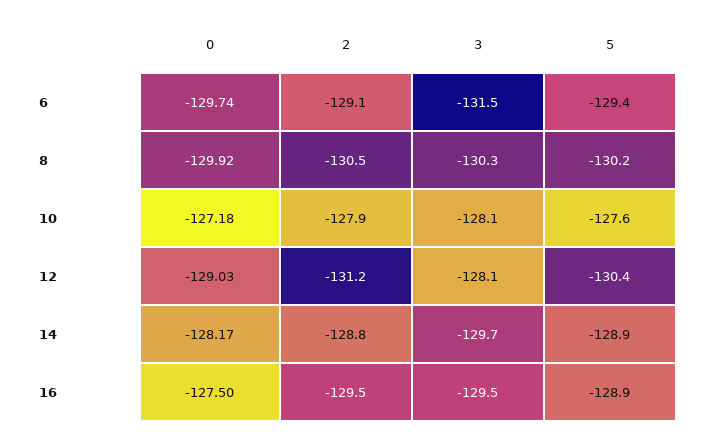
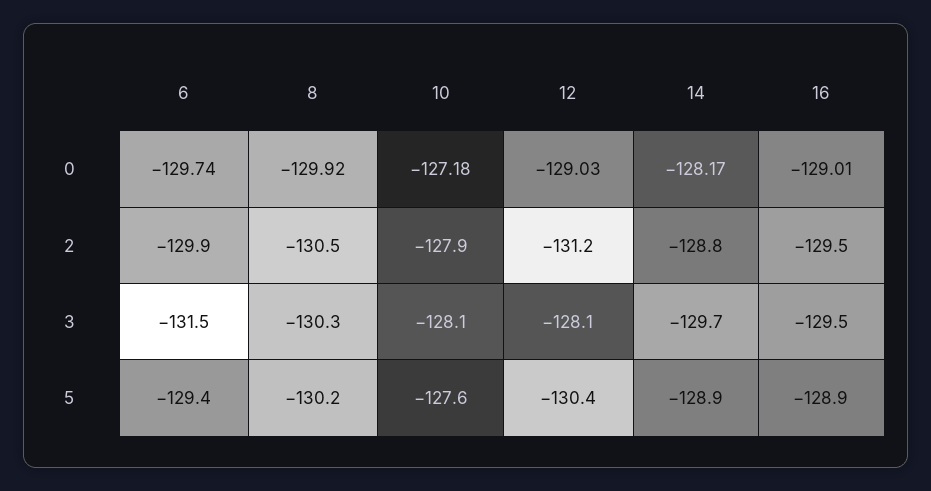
  {
    "0": {
      "6": -129.74,
      "8": -129.92,
      "10": -127.18,
      "12": -129.03,
      "14": -128.17,
-     "16": -127.5
+     "16": -129.01
    },
    "2": {
-     "6": -129.1,
+     "6": -129.9,
      "8": -130.5,
      "10": -127.9,
      "12": -131.2,
      "14": -128.8,
      "16": -129.5
    },
    "3": {
      "6": -131.5,
      "8": -130.3,
      "10": -128.1,
      "12": -128.1,
      "14": -129.7,
      "16": -129.5
    },
    "5": {
      "6": -129.4,
      "8": -130.2,
      "10": -127.6,
      "12": -130.4,
      "14": -128.9,
      "16": -128.9
    }
  }

